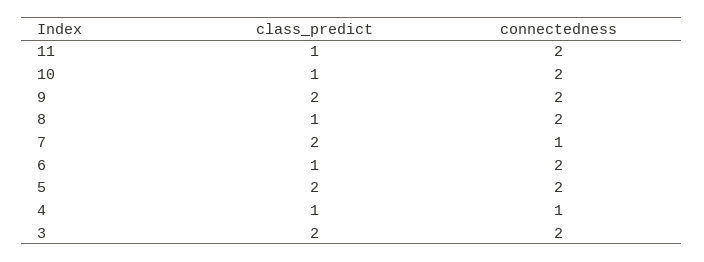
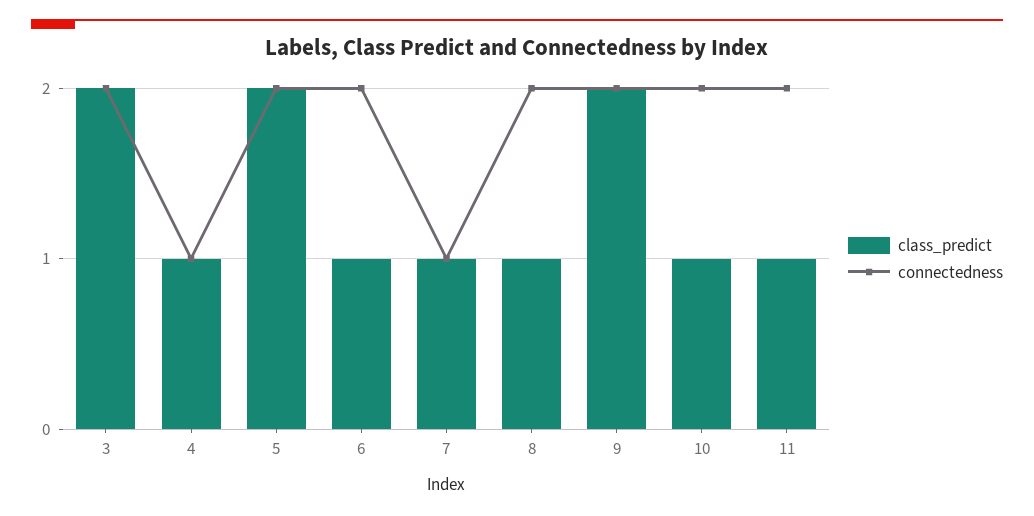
  {
    "class_predict": {
      "11": 1,
      "10": 1,
      "9": 2,
      "8": 1,
-     "7": 2,
+     "7": 1,
      "6": 1,
      "5": 2,
      "4": 1,
      "3": 2
    },
    "connectedness": {
      "11": 2,
      "10": 2,
      "9": 2,
      "8": 2,
      "7": 1,
      "6": 2,
      "5": 2,
      "4": 1,
      "3": 2
    }
  }

